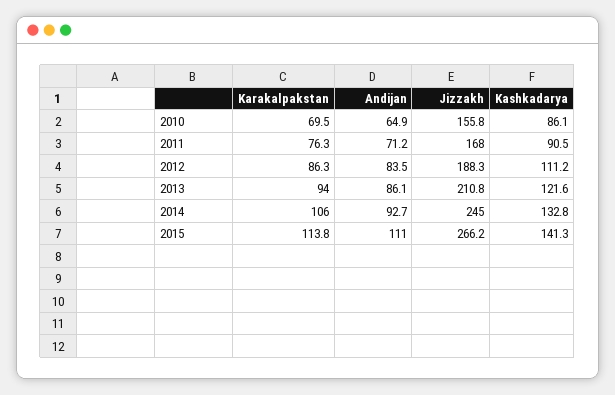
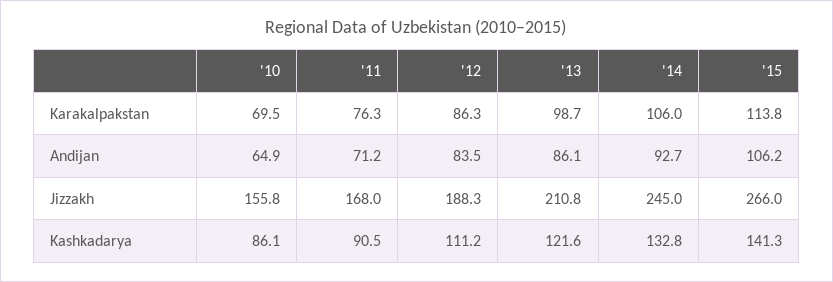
  {
    "Karakalpakstan": {
      "2010": 69.5,
      "2011": 76.3,
      "2012": 86.3,
-     "2013": 94,
+     "2013": 98.7,
      "2014": 106,
      "2015": 113.8
    },
    "Andijan": {
      "2010": 64.9,
      "2011": 71.2,
      "2012": 83.5,
      "2013": 86.1,
      "2014": 92.7,
-     "2015": 111
+     "2015": 106.2
    },
    "Jizzakh": {
      "2010": 155.8,
      "2011": 168,
      "2012": 188.3,
      "2013": 210.8,
      "2014": 245,
-     "2015": 266.2
+     "2015": 266
    },
    "Kashkadarya": {
      "2010": 86.1,
      "2011": 90.5,
      "2012": 111.2,
      "2013": 121.6,
      "2014": 132.8,
      "2015": 141.3
    }
  }

